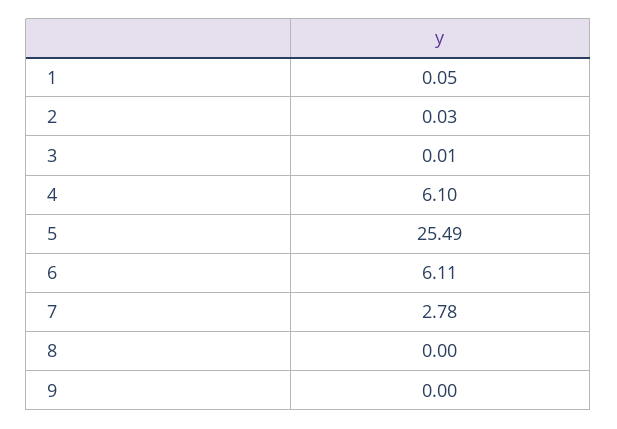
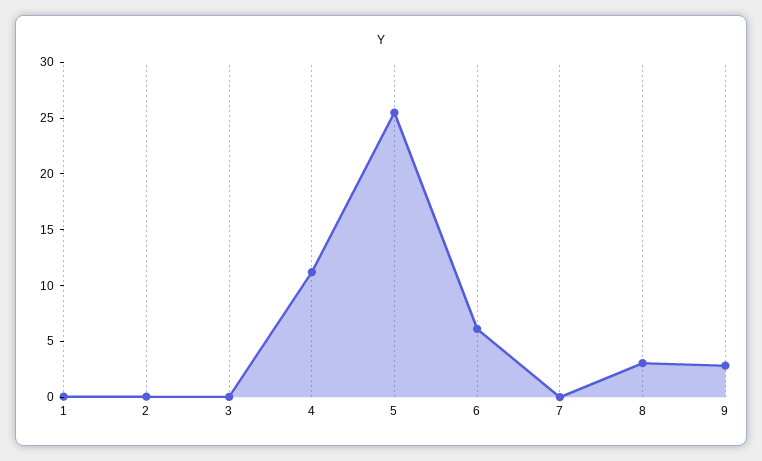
  {
    "1": 0.05,
    "2": 0.03,
    "3": 0.01,
-   "4": 6.1,
+   "4": 11,
    "5": 25.49,
    "6": 6.11,
-   "7": 2.78,
+   "7": 0,
-   "8": 0,
+   "8": 3,
-   "9": 0
+   "9": 3
  }

